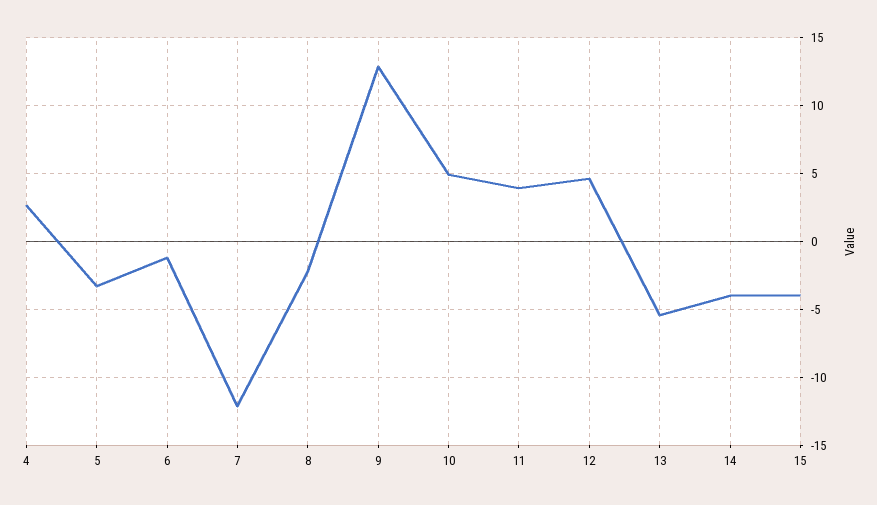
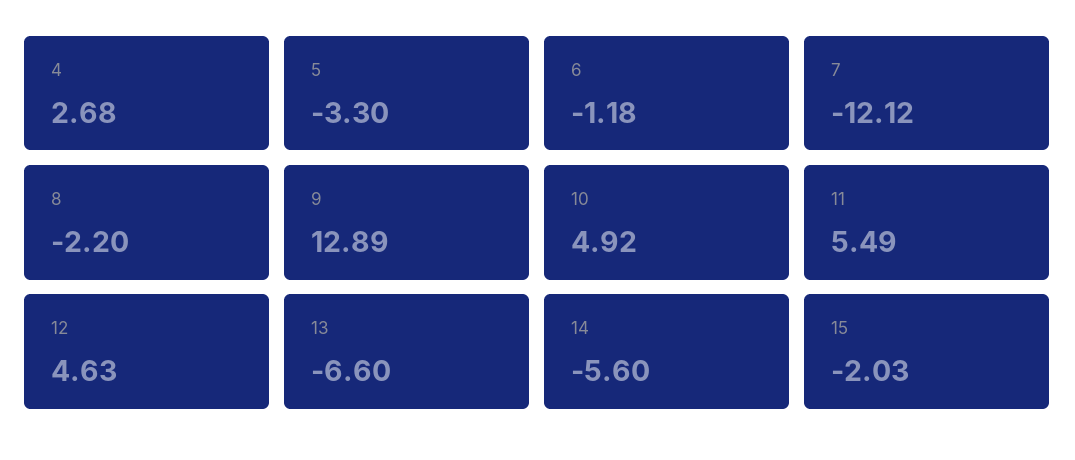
  {
    "4": 2.68,
    "5": -3.3,
    "6": -1.18,
    "7": -12.12,
    "8": -2.2,
    "9": 12.89,
    "10": 4.92,
-   "11": 4,
+   "11": 5.49,
    "12": 4.63,
-   "13": -5.5,
+   "13": -6.6,
-   "14": -4,
+   "14": -5.6,
-   "15": -4
+   "15": -2.03
  }

